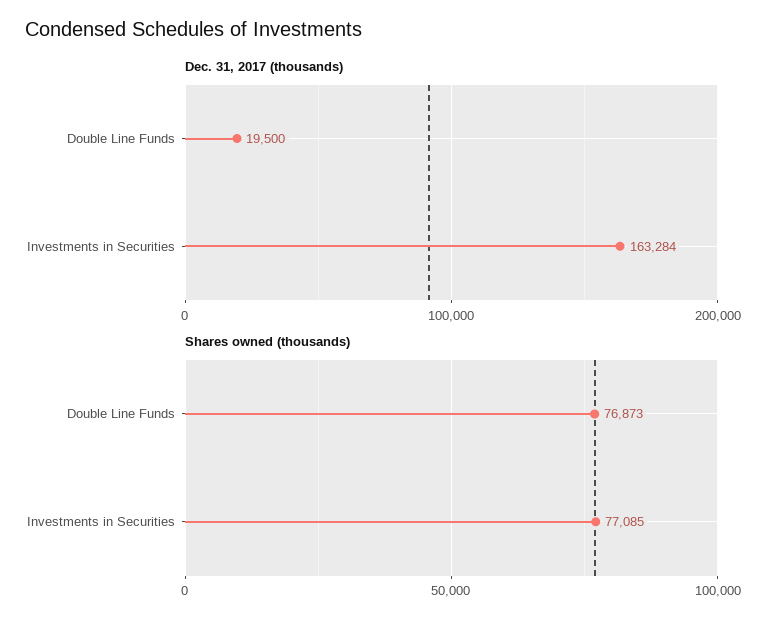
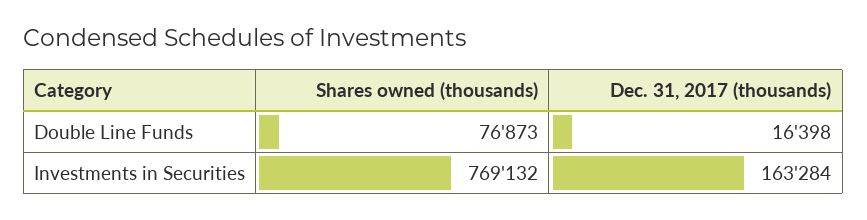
  {
    "Dec. 31, 2017 (thousands)": {
-     "Double Line Funds": 19500,
+     "Double Line Funds": 16398,
      "Investments in Securities": 163284
    },
    "Shares owned (thousands)": {
      "Double Line Funds": 76873,
-     "Investments in Securities": 77085
+     "Investments in Securities": 769132
    }
  }

